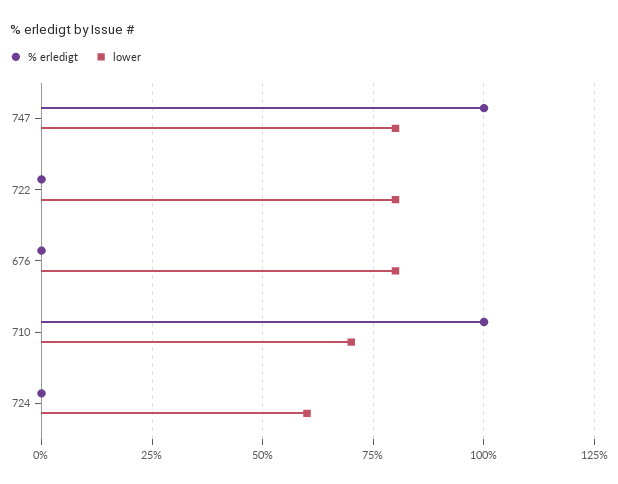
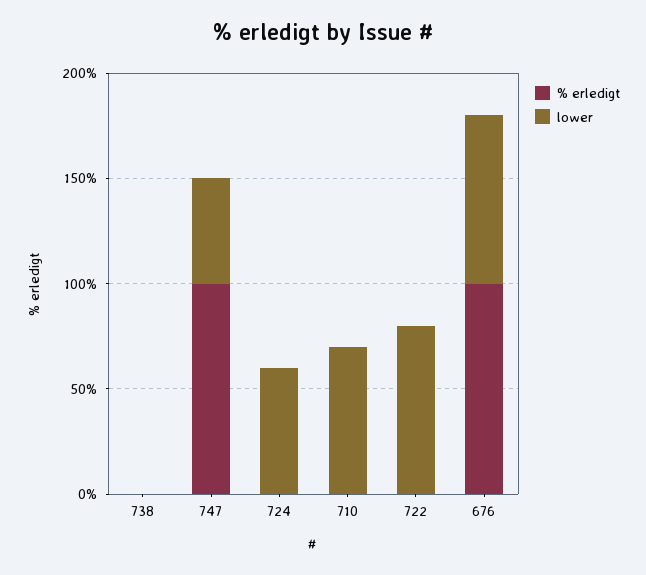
  {
    "% erledigt": {
      "747": 100,
      "722": 0,
-     "676": 0,
+     "676": 100,
-     "710": 100,
+     "710": 0,
-     "724": 0
+     "724": 0,
+     "738": 0
    },
    "lower": {
-     "747": 80,
+     "747": 50,
      "722": 80,
      "676": 80,
      "710": 70,
-     "724": 60
+     "724": 60,
+     "738": 0
    }
  }

